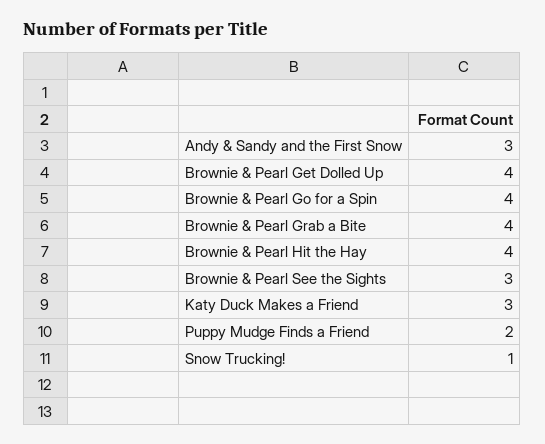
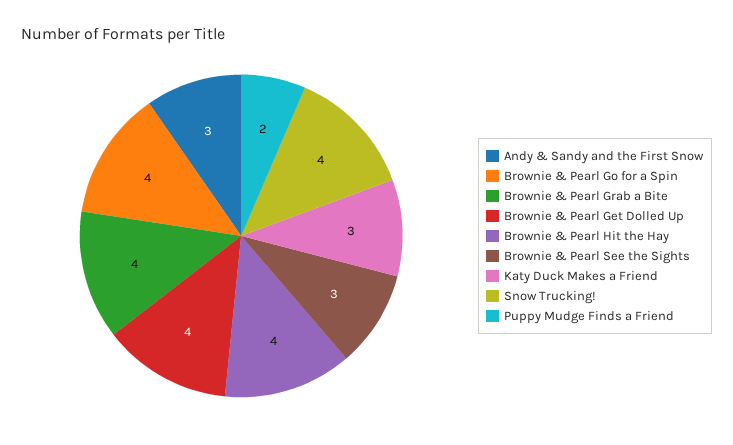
  {
    "Andy & Sandy and the First Snow": 3,
    "Brownie & Pearl Get Dolled Up": 4,
    "Brownie & Pearl Go for a Spin": 4,
    "Brownie & Pearl Grab a Bite": 4,
    "Brownie & Pearl Hit the Hay": 4,
    "Brownie & Pearl See the Sights": 3,
    "Katy Duck Makes a Friend": 3,
    "Puppy Mudge Finds a Friend": 2,
-   "Snow Trucking!": 1
+   "Snow Trucking!": 4
  }

